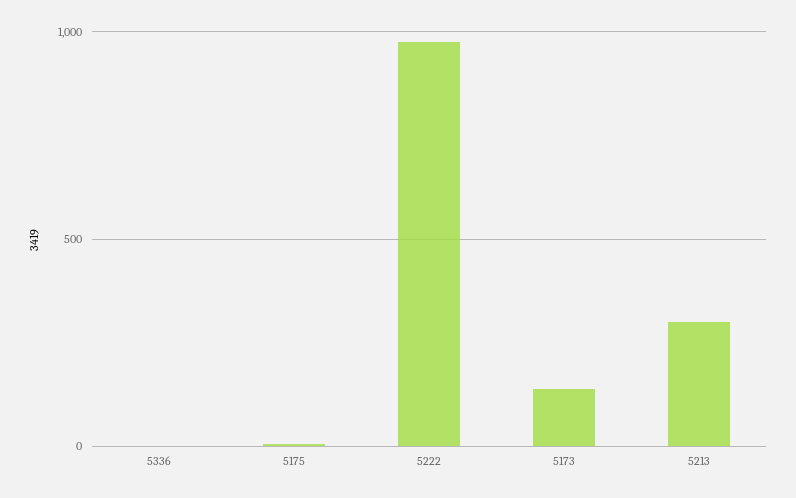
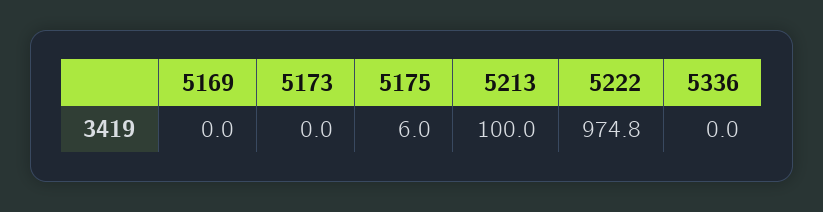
  {
    "5336": 0,
    "5175": 6,
    "5222": 974.8,
-   "5173": 150,
+   "5173": 0,
-   "5213": 300
+   "5213": 100,
+   "5169": 0
  }

